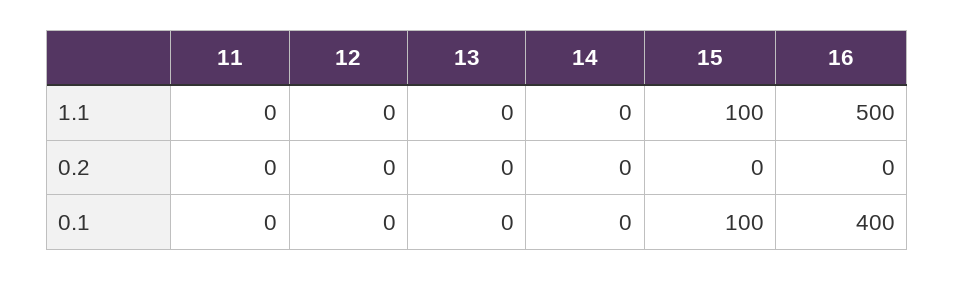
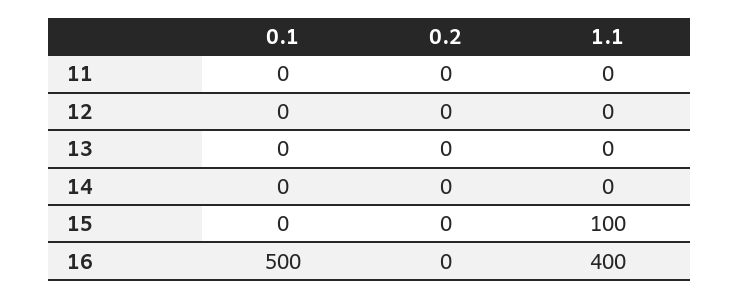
  {
    "11": {
      "1.1": 0,
      "0.2": 0,
      "0.1": 0
    },
    "12": {
      "1.1": 0,
      "0.2": 0,
      "0.1": 0
    },
    "13": {
      "1.1": 0,
      "0.2": 0,
      "0.1": 0
    },
    "14": {
      "1.1": 0,
      "0.2": 0,
      "0.1": 0
    },
    "15": {
      "1.1": 100,
      "0.2": 0,
-     "0.1": 100
+     "0.1": 0
    },
    "16": {
-     "1.1": 500,
+     "1.1": 400,
      "0.2": 0,
-     "0.1": 400
+     "0.1": 500
    }
  }

